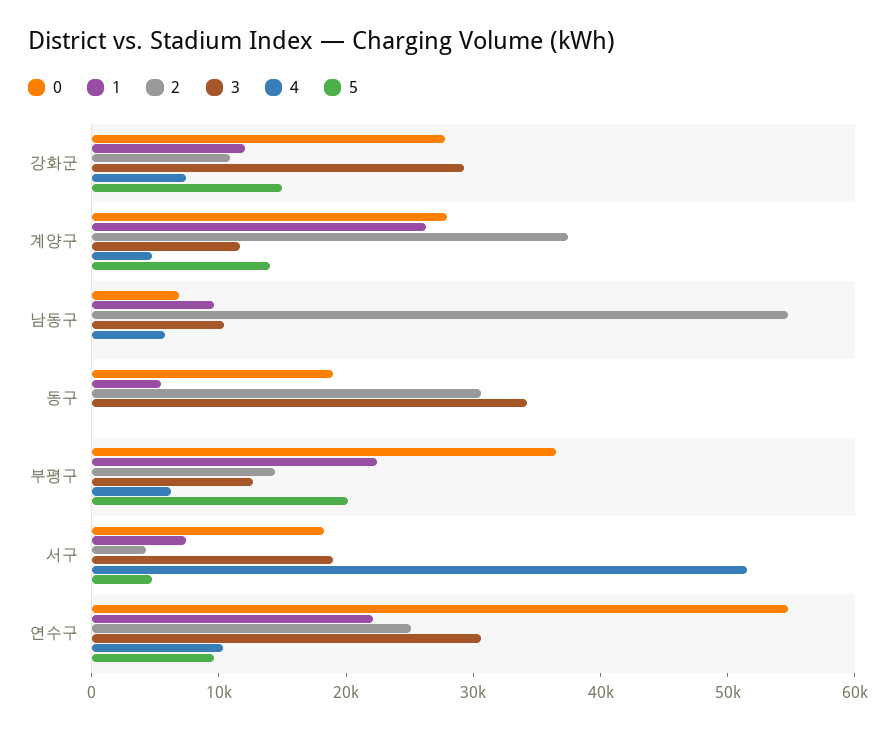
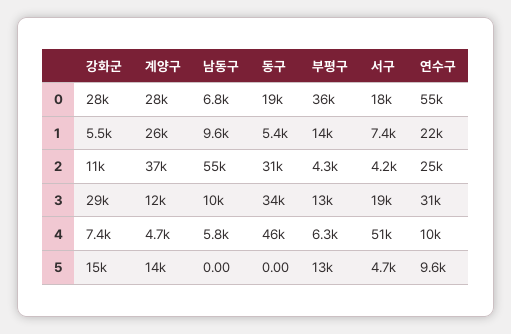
  {
    "0": {
      "강화군": 28000,
      "계양구": 28000,
      "남동구": 6800,
      "동구": 19000,
      "부평구": 36000,
      "서구": 18000,
      "연수구": 55000
    },
    "1": {
-     "강화군": 12000,
+     "강화군": 5500,
      "계양구": 26000,
      "남동구": 9600,
      "동구": 5400,
-     "부평구": 22000,
+     "부평구": 14000,
      "서구": 7400,
      "연수구": 22000
    },
    "2": {
      "강화군": 11000,
      "계양구": 37000,
      "남동구": 55000,
      "동구": 31000,
-     "부평구": 14000,
+     "부평구": 4300,
      "서구": 4200,
      "연수구": 25000
    },
    "3": {
      "강화군": 29000,
      "계양구": 12000,
      "남동구": 10000,
      "동구": 34000,
      "부평구": 13000,
      "서구": 19000,
      "연수구": 31000
    },
    "4": {
      "강화군": 7400,
      "계양구": 4700,
      "남동구": 5800,
-     "동구": 0,
+     "동구": 46000,
      "부평구": 6300,
      "서구": 51000,
      "연수구": 10000
    },
    "5": {
      "강화군": 15000,
      "계양구": 14000,
      "남동구": 0,
      "동구": 0,
-     "부평구": 20000,
+     "부평구": 13000,
      "서구": 4700,
      "연수구": 9600
    }
  }

